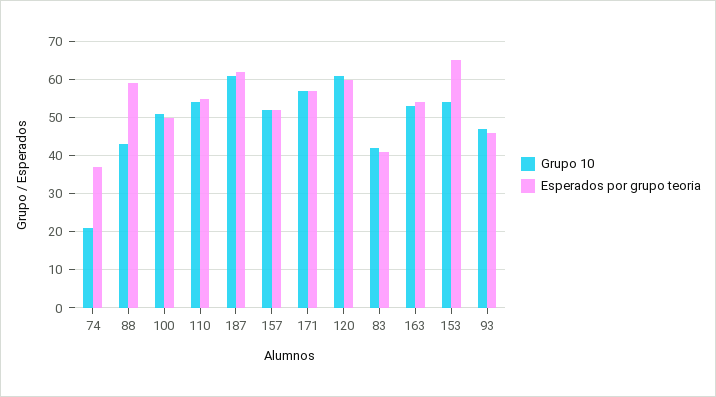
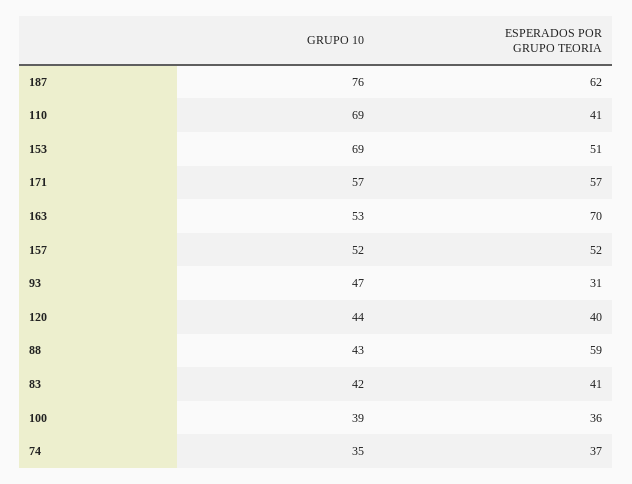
  {
    "Grupo 10": {
-     "74": 20,
+     "74": 35,
      "88": 43,
-     "100": 50,
+     "100": 39,
-     "110": 55,
+     "110": 69,
-     "187": 60,
+     "187": 76,
      "157": 52,
      "171": 57,
-     "120": 60,
+     "120": 44,
      "83": 42,
      "163": 53,
-     "153": 55,
+     "153": 69,
      "93": 47
    },
    "Esperados por grupo teoria": {
      "74": 37,
      "88": 59,
-     "100": 50,
+     "100": 36,
-     "110": 55,
+     "110": 41,
      "187": 62,
      "157": 52,
      "171": 57,
-     "120": 60,
+     "120": 40,
      "83": 41,
-     "163": 55,
+     "163": 70,
-     "153": 65,
+     "153": 51,
-     "93": 45
+     "93": 31
    }
  }

